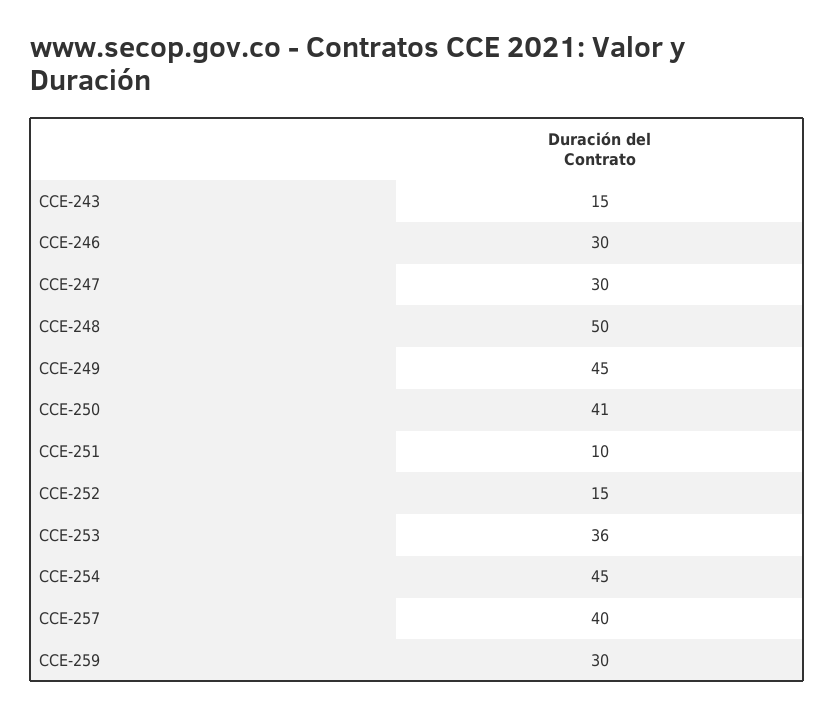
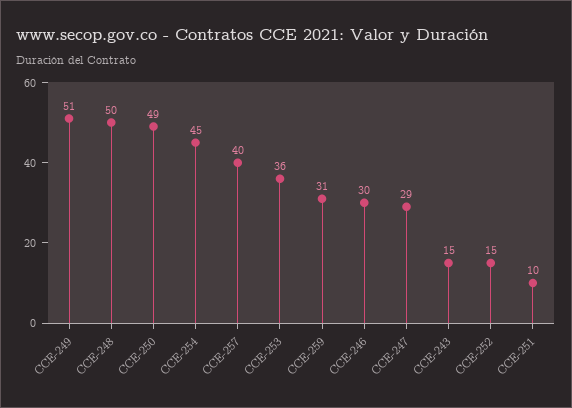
  {
    "CCE-243": 15,
    "CCE-246": 30,
-   "CCE-247": 30,
+   "CCE-247": 29,
    "CCE-248": 50,
-   "CCE-249": 45,
+   "CCE-249": 51,
-   "CCE-250": 41,
+   "CCE-250": 49,
    "CCE-251": 10,
    "CCE-252": 15,
    "CCE-253": 36,
    "CCE-254": 45,
    "CCE-257": 40,
-   "CCE-259": 30
+   "CCE-259": 31
  }

